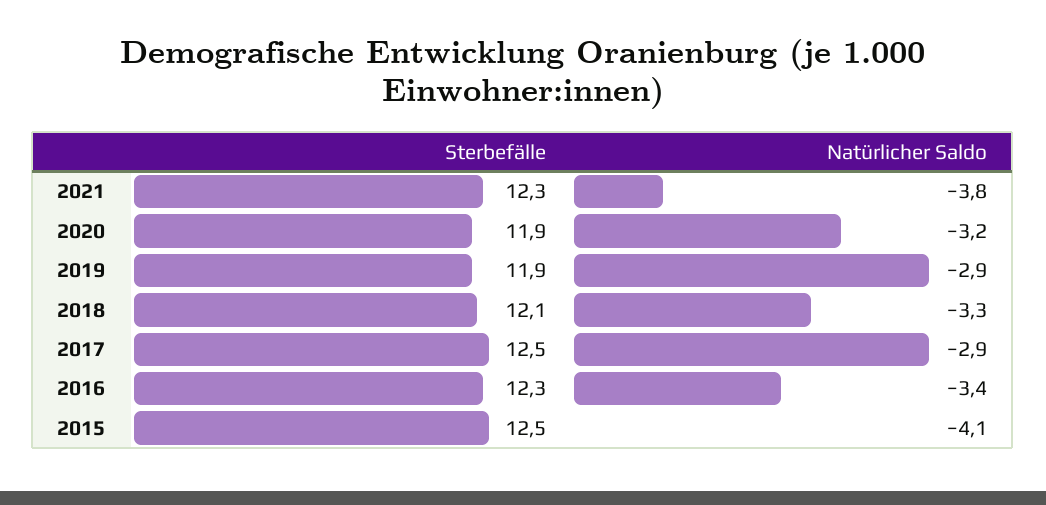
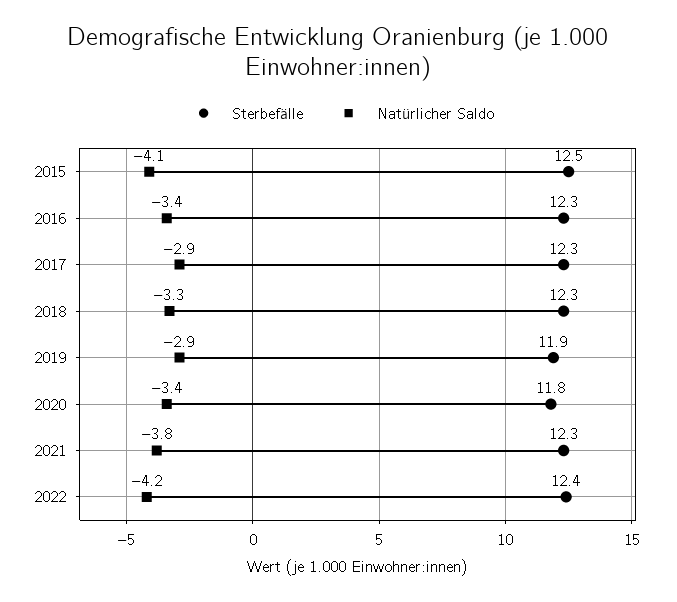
  {
    "Sterbefälle": {
      "2021": 12.3,
-     "2020": 11.9,
+     "2020": 11.8,
      "2019": 11.9,
-     "2018": 12.1,
+     "2018": 12.3,
-     "2017": 12.5,
+     "2017": 12.3,
      "2016": 12.3,
-     "2015": 12.5
+     "2015": 12.5,
+     "2022": 12.4
    },
    "Natürlicher Saldo": {
      "2021": -3.8,
-     "2020": -3.2,
+     "2020": -3.4,
      "2019": -2.9,
      "2018": -3.3,
      "2017": -2.9,
      "2016": -3.4,
-     "2015": -4.1
+     "2015": -4.1,
+     "2022": -4.2
    }
  }

